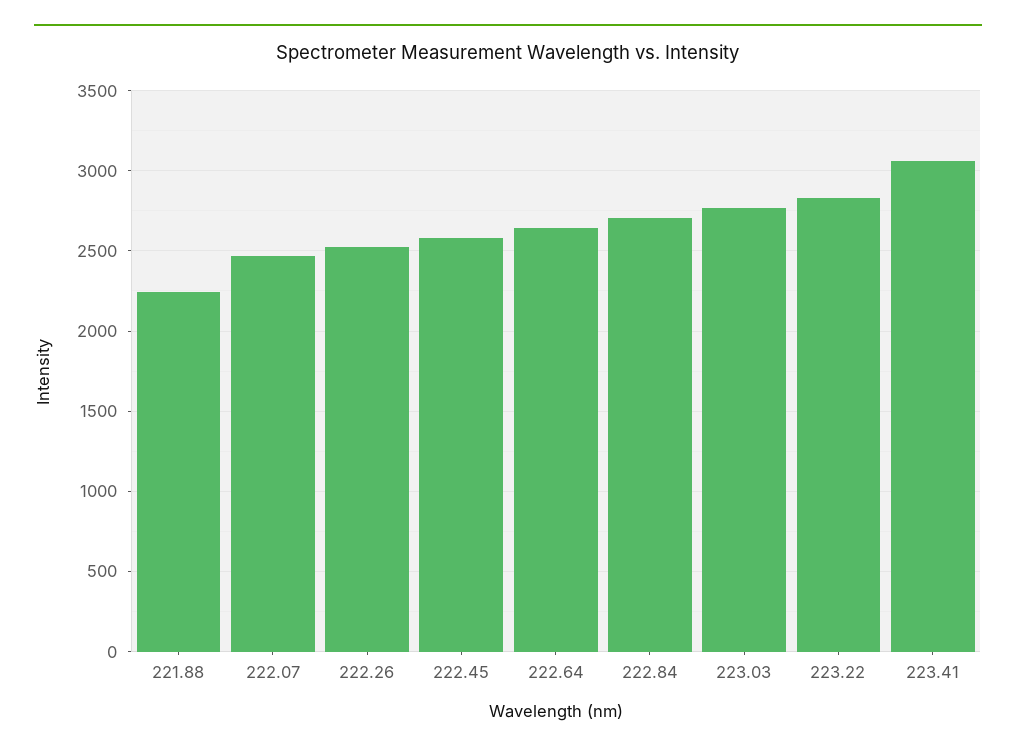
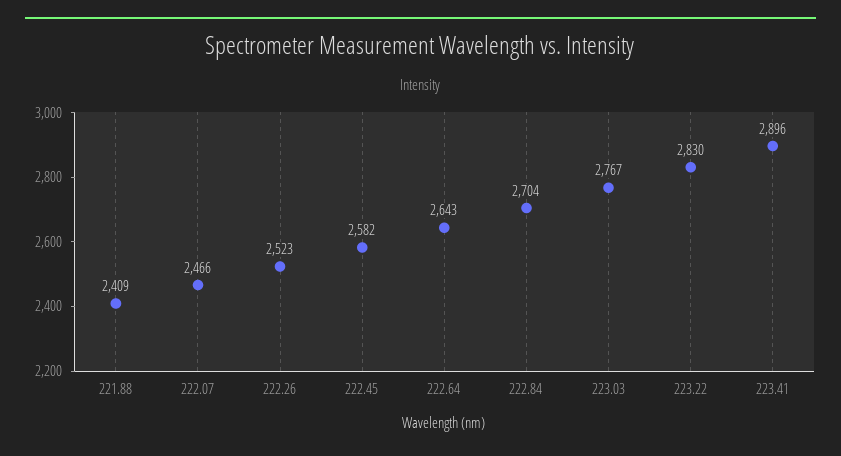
  {
-   "221.88": 2250,
+   "221.88": 2409,
    "222.07": 2466,
    "222.26": 2523,
    "222.45": 2582,
    "222.64": 2643,
    "222.84": 2704,
    "223.03": 2767,
    "223.22": 2830,
-   "223.41": 3050
+   "223.41": 2896
  }

